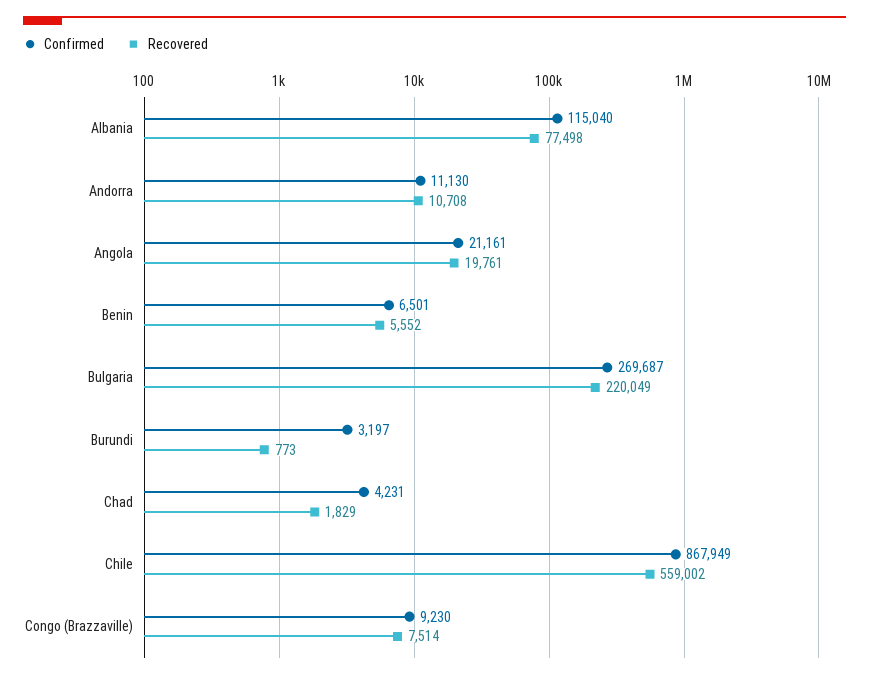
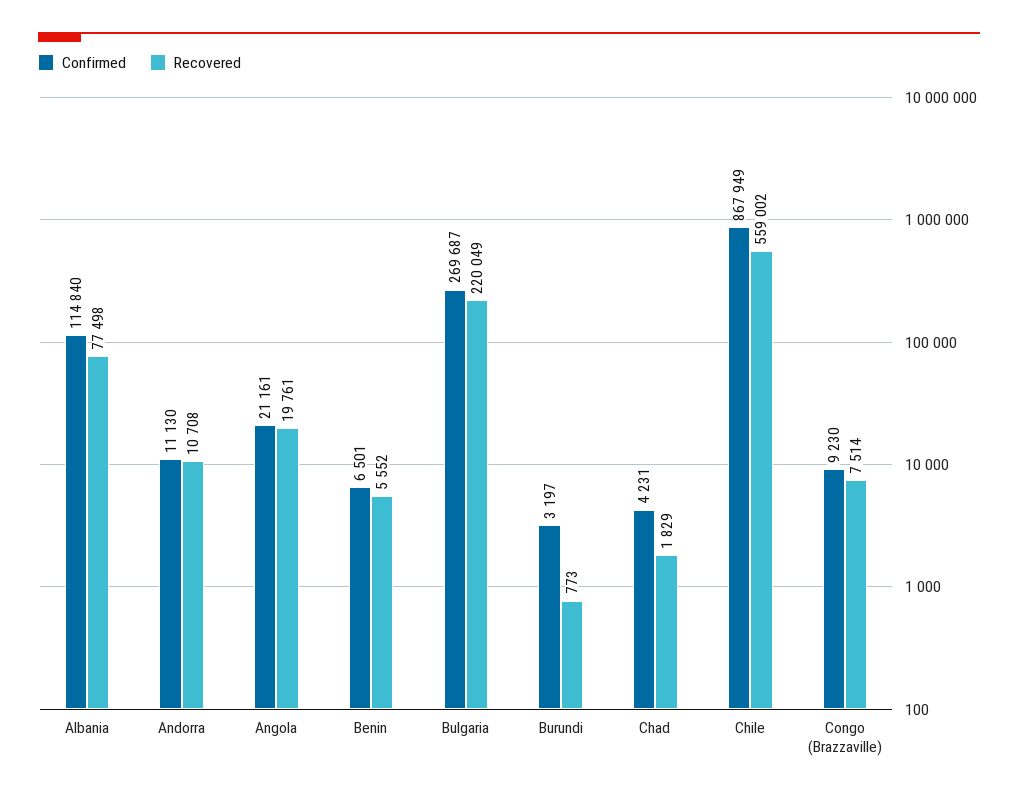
  {
    "Confirmed": {
-     "Albania": 115040,
+     "Albania": 114840,
      "Andorra": 11130,
      "Angola": 21161,
      "Benin": 6501,
      "Bulgaria": 269687,
      "Burundi": 3197,
      "Chad": 4231,
      "Chile": 867949,
      "Congo (Brazzaville)": 9230
    },
    "Recovered": {
      "Albania": 77498,
      "Andorra": 10708,
      "Angola": 19761,
      "Benin": 5552,
      "Bulgaria": 220049,
      "Burundi": 773,
      "Chad": 1829,
      "Chile": 559002,
      "Congo (Brazzaville)": 7514
    }
  }

